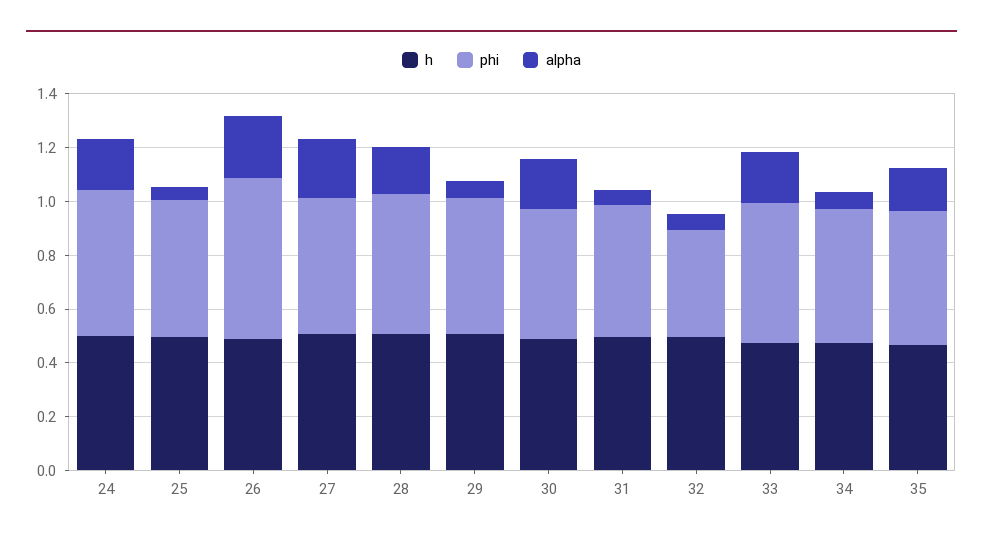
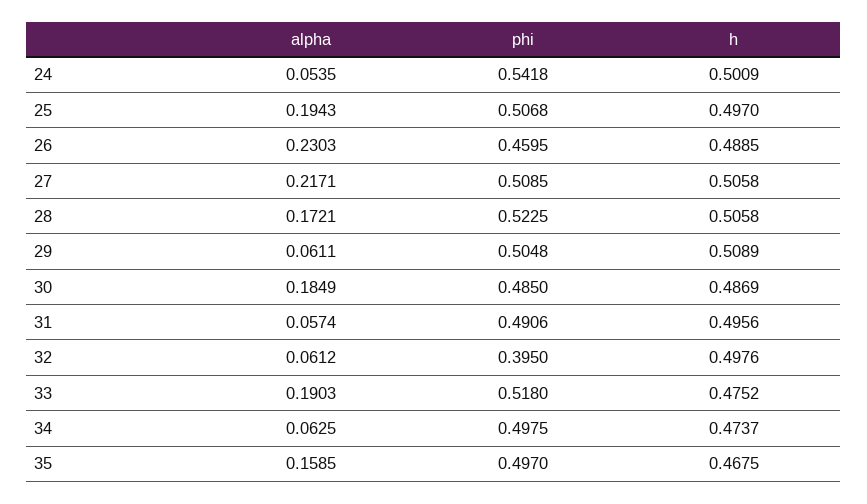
  {
    "h": {
      "24": 0.5009,
      "25": 0.497,
      "26": 0.4885,
      "27": 0.5058,
      "28": 0.5058,
      "29": 0.5089,
      "30": 0.4869,
      "31": 0.4956,
      "32": 0.4976,
      "33": 0.4752,
      "34": 0.4737,
      "35": 0.4675
    },
    "phi": {
      "24": 0.5418,
      "25": 0.5068,
-     "26": 0.6,
+     "26": 0.4595,
      "27": 0.5085,
      "28": 0.5225,
      "29": 0.5048,
      "30": 0.485,
      "31": 0.4906,
      "32": 0.395,
      "33": 0.518,
      "34": 0.4975,
      "35": 0.497
    },
    "alpha": {
-     "24": 0.2,
+     "24": 0.0535,
-     "25": 0.05,
+     "25": 0.1943,
      "26": 0.2303,
      "27": 0.2171,
      "28": 0.1721,
      "29": 0.0611,
      "30": 0.1849,
      "31": 0.0574,
      "32": 0.0612,
      "33": 0.1903,
      "34": 0.0625,
      "35": 0.1585
    }
  }

